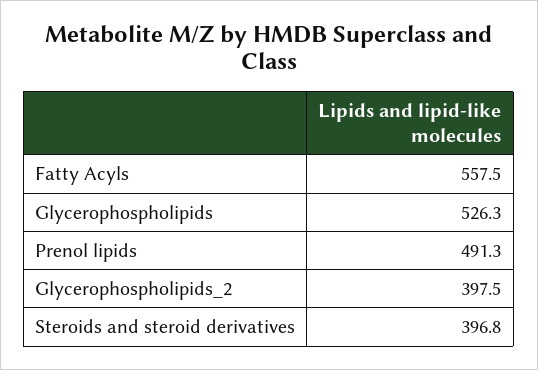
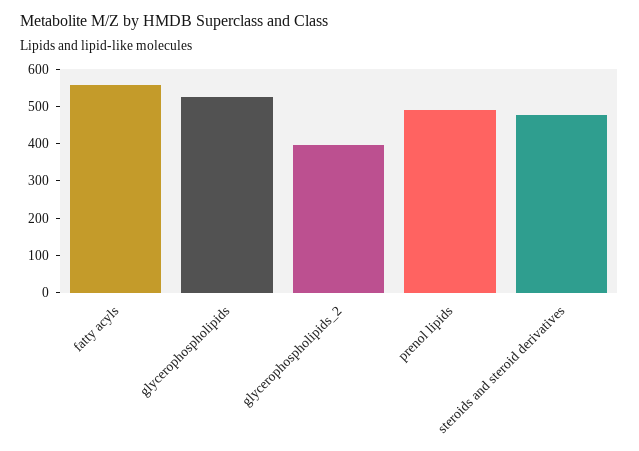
  {
    "Fatty Acyls": 557.5,
    "Glycerophospholipids": 526.3,
    "Prenol lipids": 491.3,
    "Glycerophospholipids_2": 397.5,
-   "Steroids and steroid derivatives": 396.8
+   "Steroids and steroid derivatives": 475
  }

